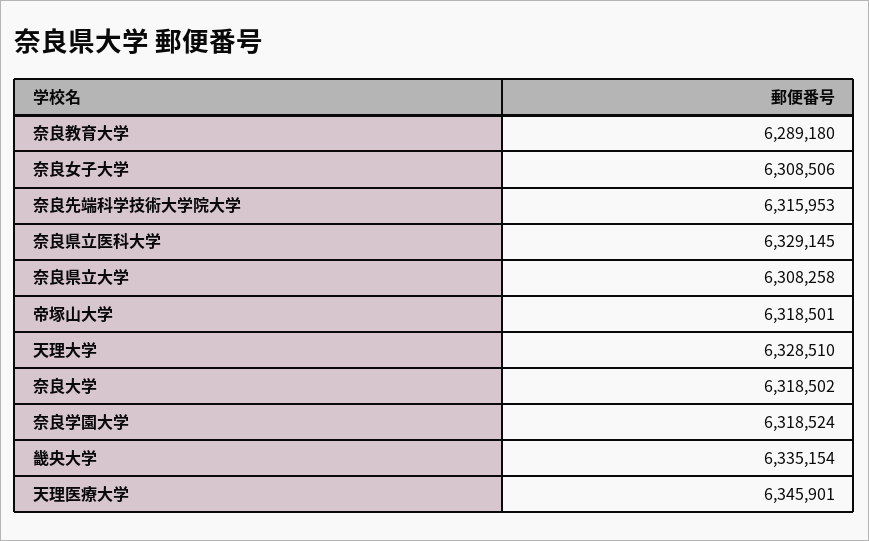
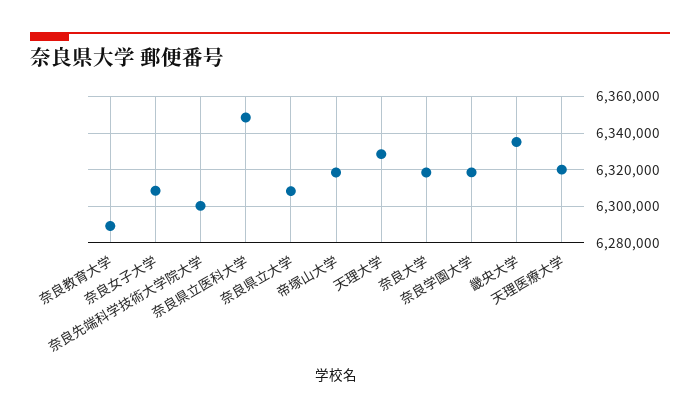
  {
    "奈良教育大学": 6289180,
    "奈良女子大学": 6308506,
-   "奈良先端科学技術大学院大学": 6315953,
+   "奈良先端科学技術大学院大学": 6300000,
-   "奈良県立医科大学": 6329145,
+   "奈良県立医科大学": 6350000,
    "奈良県立大学": 6308258,
    "帝塚山大学": 6318501,
    "天理大学": 6328510,
    "奈良大学": 6318502,
    "奈良学園大学": 6318524,
    "畿央大学": 6335154,
-   "天理医療大学": 6345901
+   "天理医療大学": 6320000
  }

